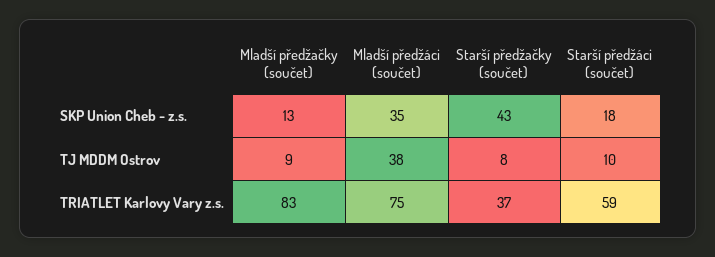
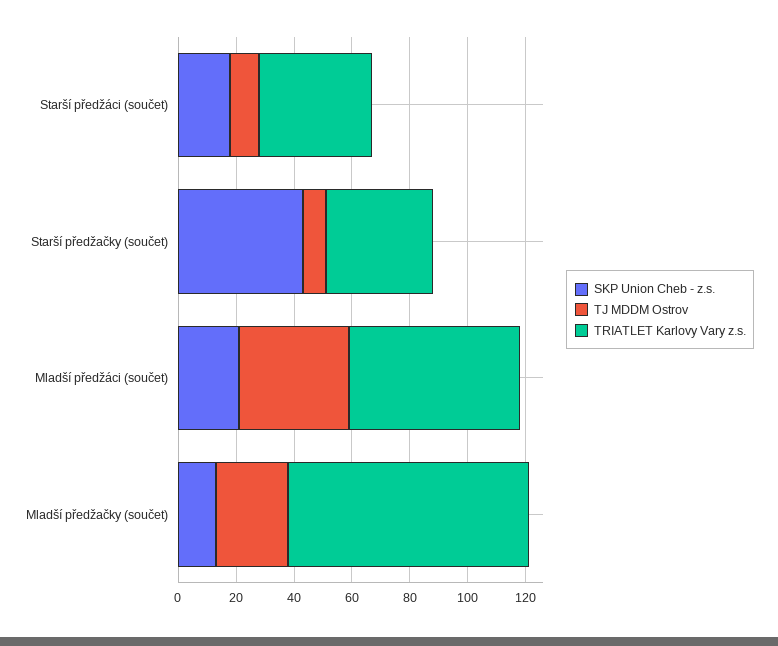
  {
    "SKP Union Cheb - z.s.": {
      "Mladší předžačky (součet)": 13,
-     "Mladší předžáci (součet)": 35,
+     "Mladší předžáci (součet)": 20,
      "Starší předžačky (součet)": 43,
      "Starší předžáci (součet)": 18
    },
    "TJ MDDM Ostrov": {
-     "Mladší předžačky (součet)": 9,
+     "Mladší předžačky (součet)": 25,
      "Mladší předžáci (součet)": 38,
      "Starší předžačky (součet)": 8,
      "Starší předžáci (součet)": 10
    },
    "TRIATLET Karlovy Vary z.s.": {
      "Mladší předžačky (součet)": 83,
-     "Mladší předžáci (součet)": 75,
+     "Mladší předžáci (součet)": 60,
      "Starší předžačky (součet)": 37,
-     "Starší předžáci (součet)": 59
+     "Starší předžáci (součet)": 40
    }
  }

